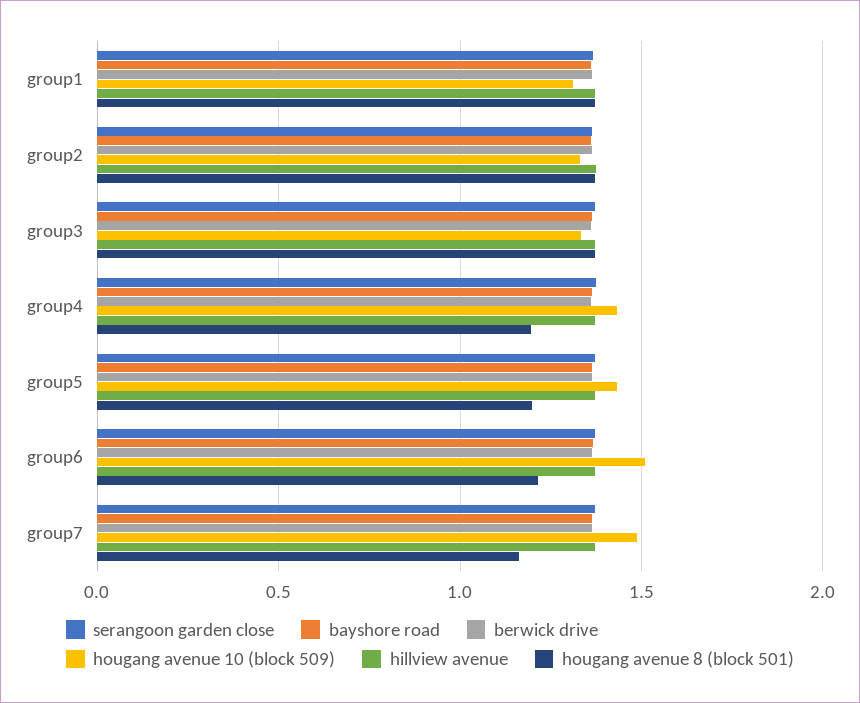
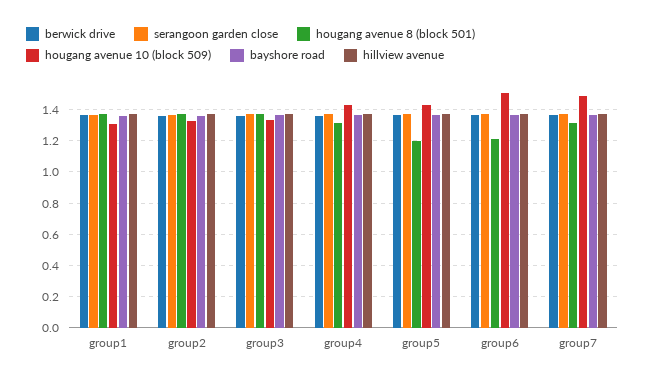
  {
    "serangoon garden close": {
      "group1": 1.35,
      "group2": 1.35,
      "group3": 1.35,
      "group4": 1.35,
      "group5": 1.35,
      "group6": 1.35,
      "group7": 1.35
    },
    "bayshore road": {
      "group1": 1.35,
      "group2": 1.35,
      "group3": 1.35,
      "group4": 1.35,
      "group5": 1.35,
      "group6": 1.35,
      "group7": 1.35
    },
    "berwick drive": {
      "group1": 1.35,
      "group2": 1.35,
      "group3": 1.35,
      "group4": 1.35,
      "group5": 1.35,
      "group6": 1.35,
      "group7": 1.35
    },
    "hougang avenue 10 (block 509)": {
      "group1": 1.3,
      "group2": 1.35,
      "group3": 1.35,
      "group4": 1.45,
      "group5": 1.45,
      "group6": 1.5,
      "group7": 1.5
    },
    "hillview avenue": {
      "group1": 1.35,
      "group2": 1.35,
      "group3": 1.35,
      "group4": 1.35,
      "group5": 1.35,
      "group6": 1.35,
      "group7": 1.35
    },
    "hougang avenue 8 (block 501)": {
      "group1": 1.35,
      "group2": 1.35,
      "group3": 1.35,
-     "group4": 1.2,
+     "group4": 1.3,
      "group5": 1.2,
      "group6": 1.2,
-     "group7": 1.15
+     "group7": 1.3
    }
  }

